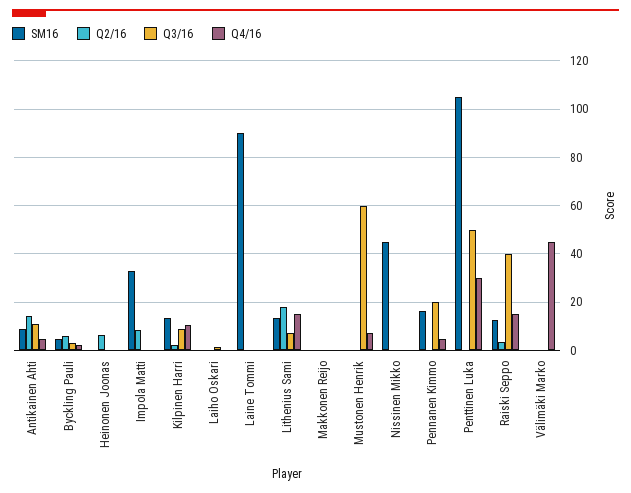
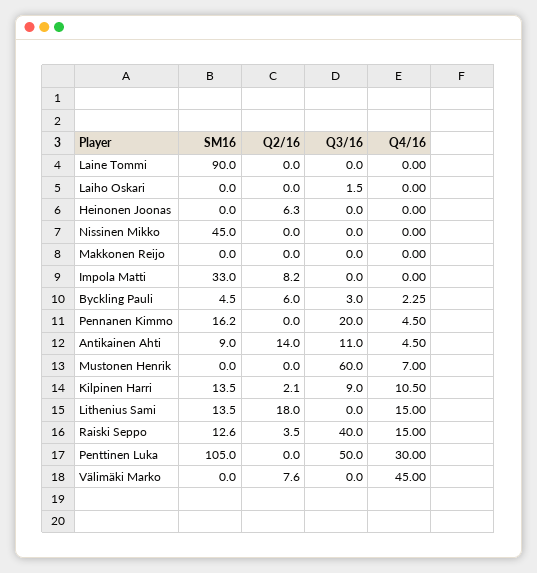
  {
    "SM16": {
      "Antikainen Ahti": 9,
      "Byckling Pauli": 4.5,
      "Heinonen Joonas": 0,
      "Impola Matti": 33,
      "Kilpinen Harri": 13.5,
      "Laiho Oskari": 0,
      "Laine Tommi": 90,
      "Lithenius Sami": 13.5,
      "Makkonen Reijo": 0,
      "Mustonen Henrik": 0,
      "Nissinen Mikko": 45,
      "Pennanen Kimmo": 16.2,
      "Penttinen Luka": 105,
      "Raiski Seppo": 12.6,
      "Välimäki Marko": 0
    },
    "Q2/16": {
      "Antikainen Ahti": 14,
      "Byckling Pauli": 6,
      "Heinonen Joonas": 6.3,
      "Impola Matti": 8.2,
      "Kilpinen Harri": 2.1,
      "Laiho Oskari": 0,
      "Laine Tommi": 0,
      "Lithenius Sami": 18,
      "Makkonen Reijo": 0,
      "Mustonen Henrik": 0,
      "Nissinen Mikko": 0,
      "Pennanen Kimmo": 0,
      "Penttinen Luka": 0,
      "Raiski Seppo": 3.5,
-     "Välimäki Marko": 0
+     "Välimäki Marko": 7.6
    },
    "Q3/16": {
      "Antikainen Ahti": 11,
      "Byckling Pauli": 3,
      "Heinonen Joonas": 0,
      "Impola Matti": 0,
      "Kilpinen Harri": 9,
      "Laiho Oskari": 1.5,
      "Laine Tommi": 0,
-     "Lithenius Sami": 7.5,
+     "Lithenius Sami": 0,
      "Makkonen Reijo": 0,
      "Mustonen Henrik": 60,
      "Nissinen Mikko": 0,
      "Pennanen Kimmo": 20,
      "Penttinen Luka": 50,
      "Raiski Seppo": 40,
      "Välimäki Marko": 0
    },
    "Q4/16": {
      "Antikainen Ahti": 4.5,
      "Byckling Pauli": 2.25,
      "Heinonen Joonas": 0,
      "Impola Matti": 0,
      "Kilpinen Harri": 10.5,
      "Laiho Oskari": 0,
      "Laine Tommi": 0,
      "Lithenius Sami": 15,
      "Makkonen Reijo": 0,
      "Mustonen Henrik": 7,
      "Nissinen Mikko": 0,
      "Pennanen Kimmo": 4.5,
      "Penttinen Luka": 30,
      "Raiski Seppo": 15,
      "Välimäki Marko": 45
    }
  }

